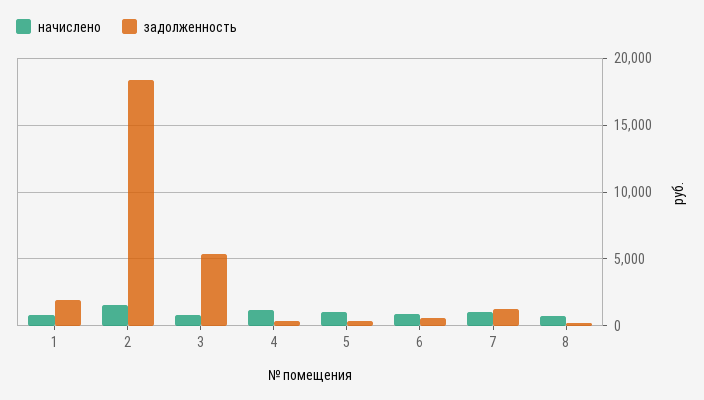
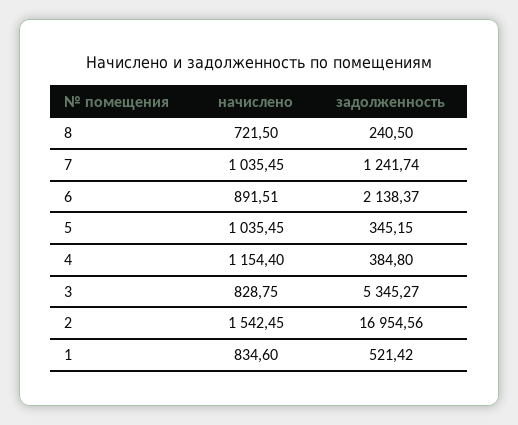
  {
    "начислено": {
      "1": 834.6,
      "2": 1542.45,
      "3": 828.75,
      "4": 1154.4,
      "5": 1035.45,
      "6": 891.51,
      "7": 1035.45,
      "8": 721.5
    },
    "задолженность": {
-     "1": 2000,
+     "1": 521.42,
-     "2": 18500,
+     "2": 16954.56,
      "3": 5345.27,
      "4": 384.8,
      "5": 345.15,
-     "6": 500,
+     "6": 2138.37,
      "7": 1241.74,
      "8": 240.5
    }
  }

